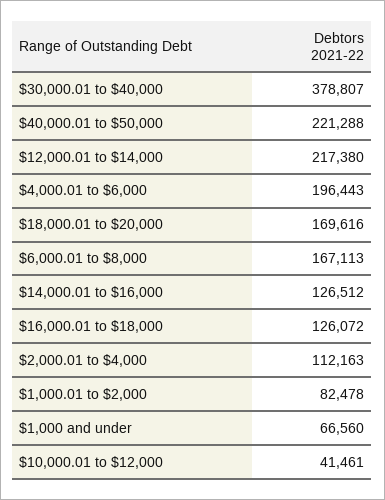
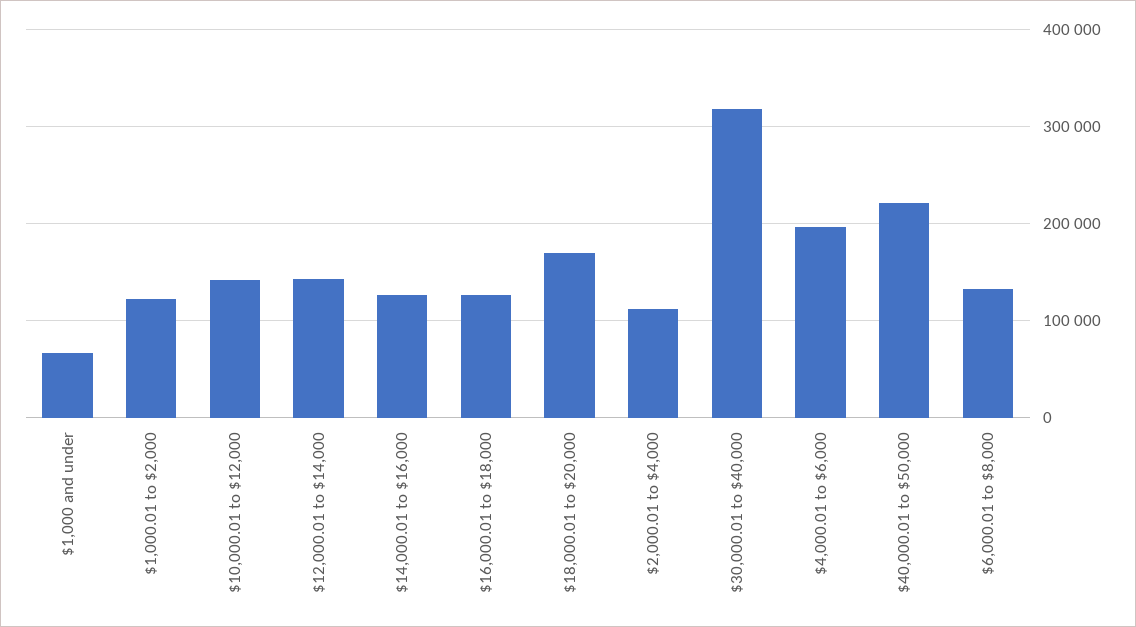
  {
-   "$30,000.01 to $40,000": 378807,
+   "$30,000.01 to $40,000": 320000,
    "$40,000.01 to $50,000": 221288,
-   "$12,000.01 to $14,000": 217380,
+   "$12,000.01 to $14,000": 140000,
    "$4,000.01 to $6,000": 196443,
    "$18,000.01 to $20,000": 169616,
-   "$6,000.01 to $8,000": 167113,
+   "$6,000.01 to $8,000": 130000,
    "$14,000.01 to $16,000": 126512,
    "$16,000.01 to $18,000": 126072,
    "$2,000.01 to $4,000": 112163,
-   "$1,000.01 to $2,000": 82478,
+   "$1,000.01 to $2,000": 120000,
    "$1,000 and under": 66560,
-   "$10,000.01 to $12,000": 41461
+   "$10,000.01 to $12,000": 140000
  }

